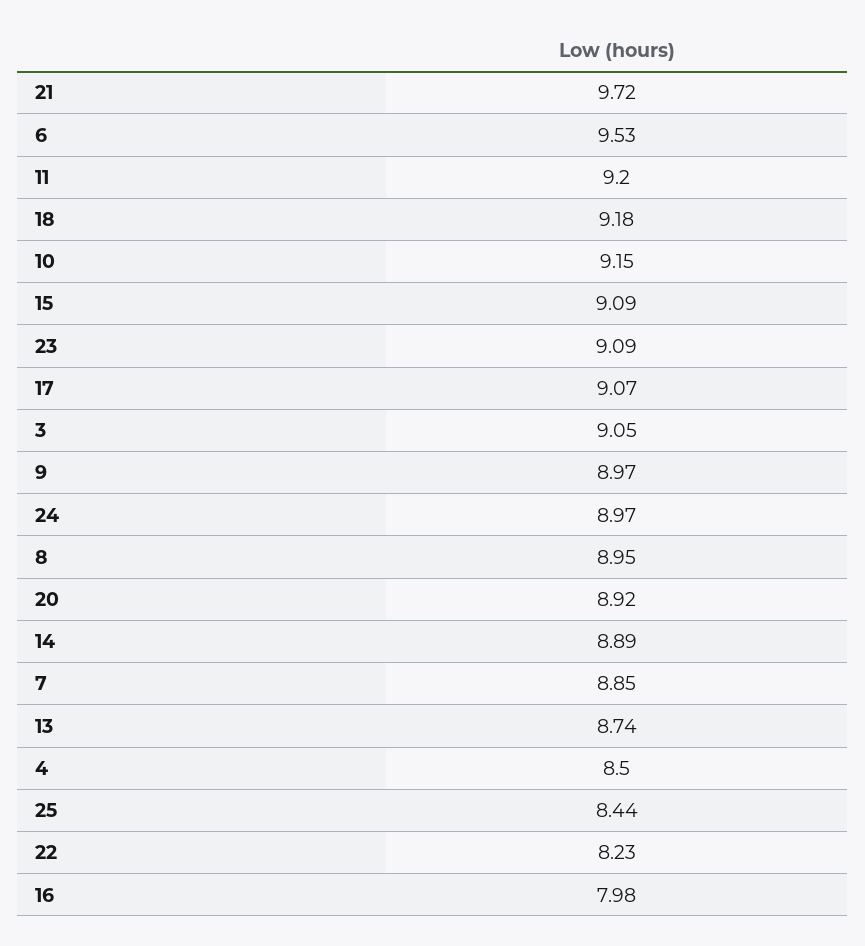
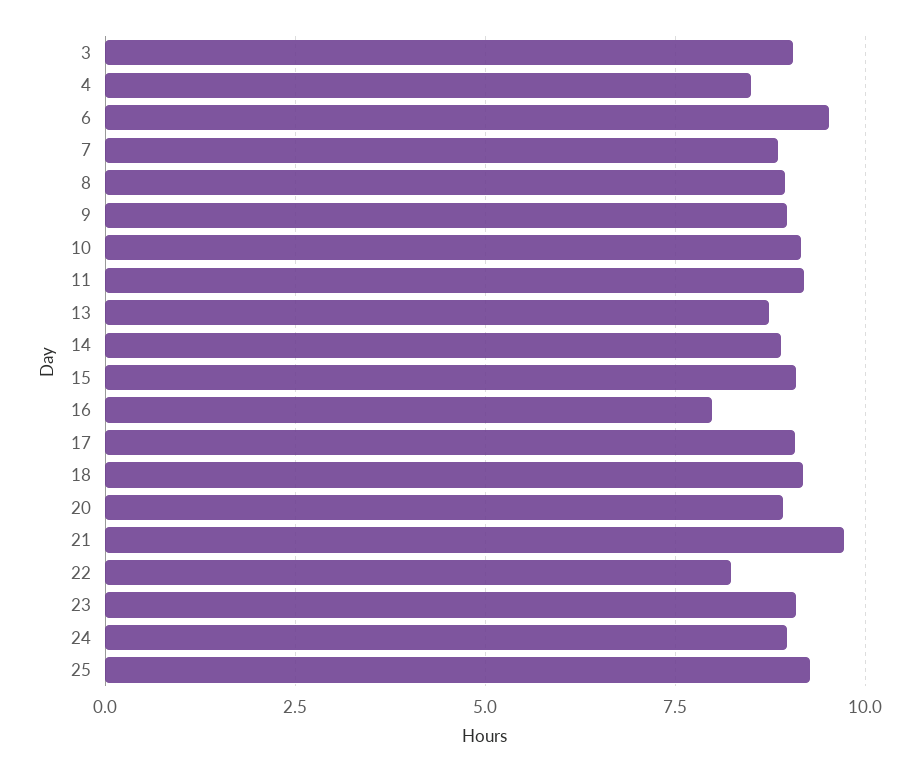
  {
    "21": 9.72,
    "6": 9.53,
    "11": 9.2,
    "18": 9.18,
    "10": 9.15,
    "15": 9.09,
    "23": 9.09,
    "17": 9.07,
    "3": 9.05,
    "9": 8.97,
    "24": 8.97,
    "8": 8.95,
    "20": 8.92,
    "14": 8.89,
    "7": 8.85,
    "13": 8.74,
    "4": 8.5,
-   "25": 8.44,
+   "25": 9.25,
    "22": 8.23,
    "16": 7.98
  }

